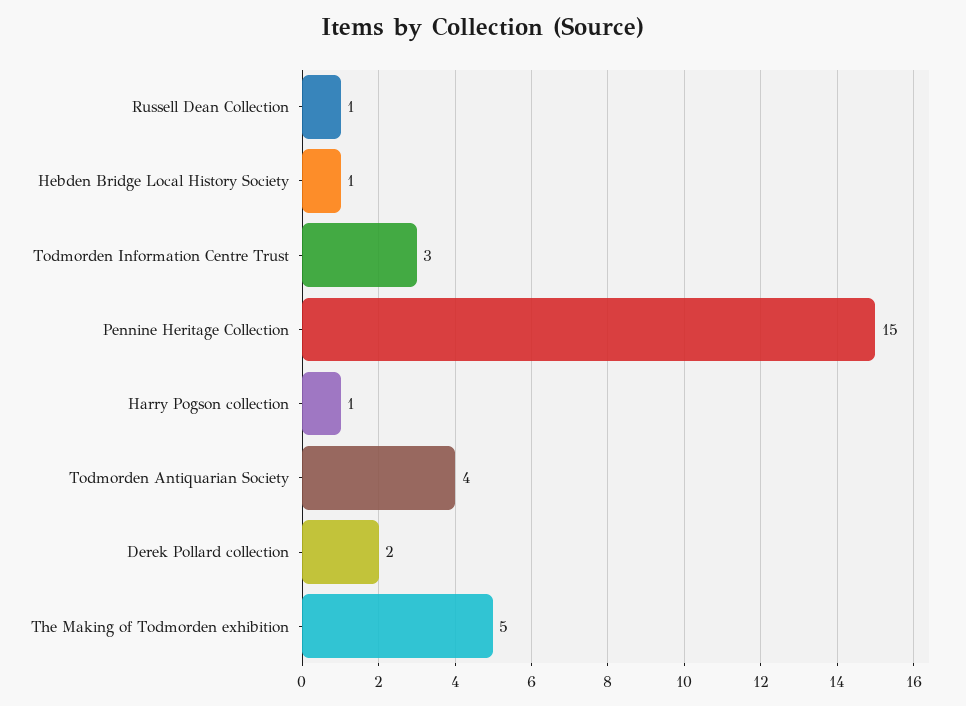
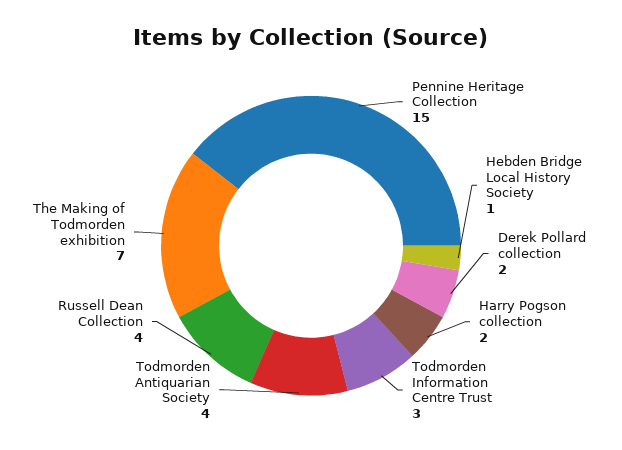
  {
-   "Russell Dean Collection": 1,
+   "Russell Dean Collection": 4,
    "Hebden Bridge Local History Society": 1,
    "Todmorden Information Centre Trust": 3,
    "Pennine Heritage Collection": 15,
-   "Harry Pogson collection": 1,
+   "Harry Pogson collection": 2,
    "Todmorden Antiquarian Society": 4,
    "Derek Pollard collection": 2,
-   "The Making of Todmorden exhibition": 5
+   "The Making of Todmorden exhibition": 7
  }

